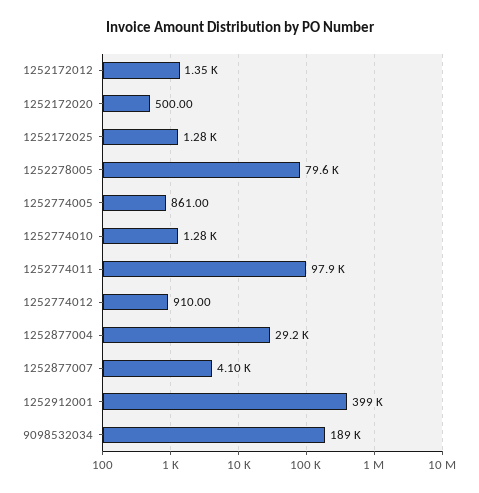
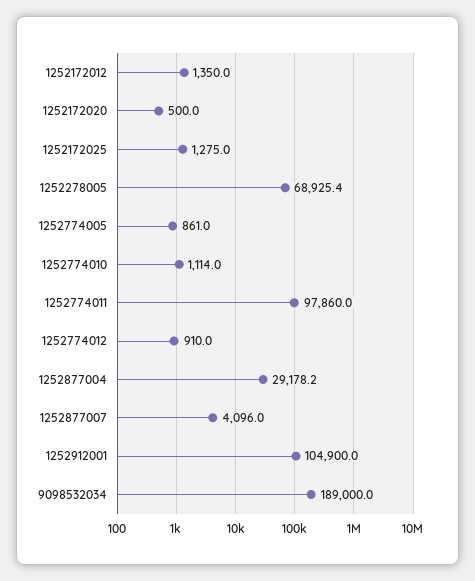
  {
    "1252172012": 1350,
    "1252172020": 500,
    "1252172025": 1275,
-   "1252278005": 79600,
+   "1252278005": 68925.4,
    "1252774005": 861,
-   "1252774010": 1280,
+   "1252774010": 1114,
    "1252774011": 97860,
    "1252774012": 910,
    "1252877004": 29178.2,
    "1252877007": 4096,
-   "1252912001": 399000,
+   "1252912001": 104900,
    "9098532034": 189000
  }

